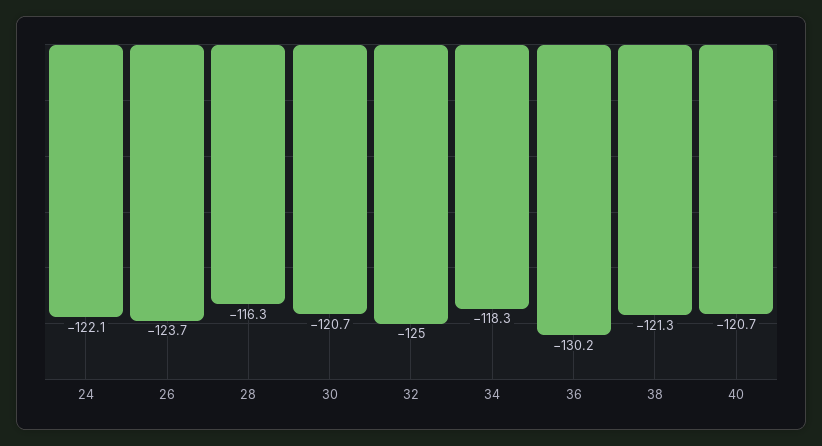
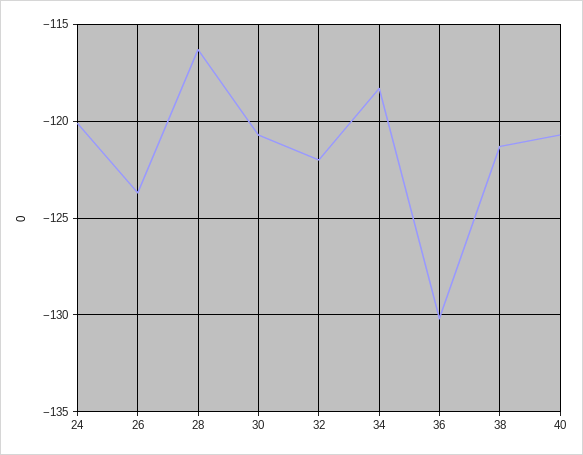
  {
-   "24": -122.1,
+   "24": -120,
    "26": -123.7,
    "28": -116.3,
    "30": -120.7,
-   "32": -125,
+   "32": -122,
    "34": -118.3,
    "36": -130.2,
    "38": -121.3,
    "40": -120.7
  }

